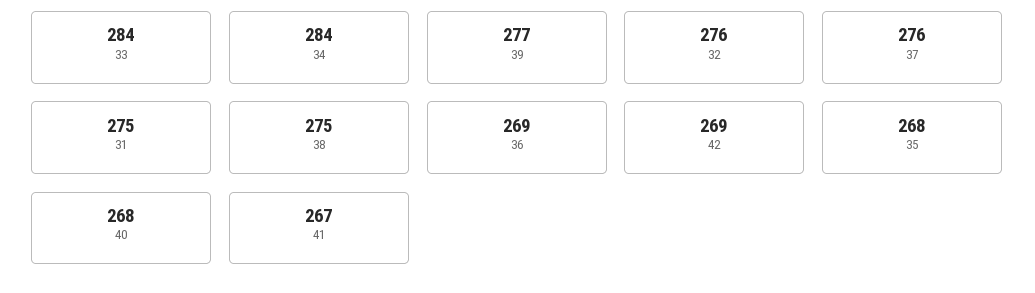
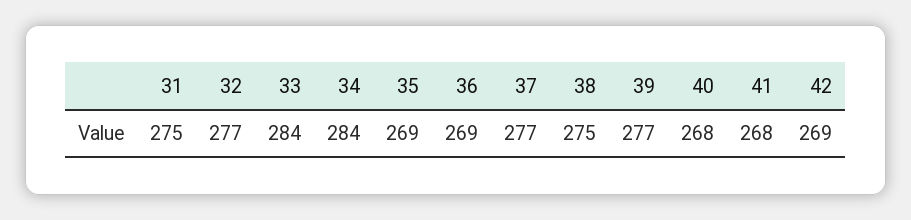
  {
    "33": 284,
    "34": 284,
    "39": 277,
-   "32": 276,
+   "32": 277,
-   "37": 276,
+   "37": 277,
    "31": 275,
    "38": 275,
    "36": 269,
    "42": 269,
-   "35": 268,
+   "35": 269,
    "40": 268,
-   "41": 267
+   "41": 268
  }

